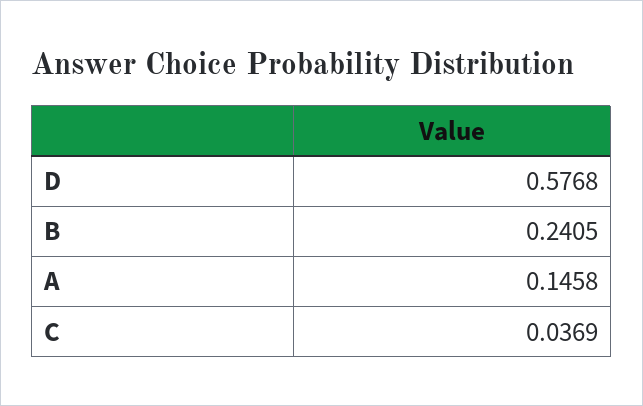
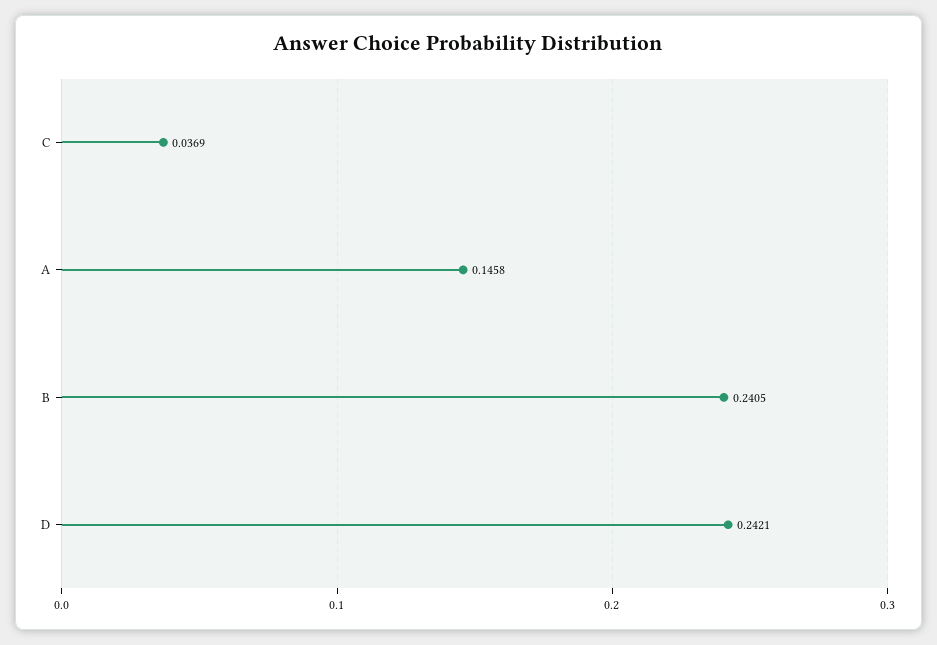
  {
-   "D": 0.5768,
+   "D": 0.2421,
    "B": 0.2405,
    "A": 0.1458,
    "C": 0.0369
  }

